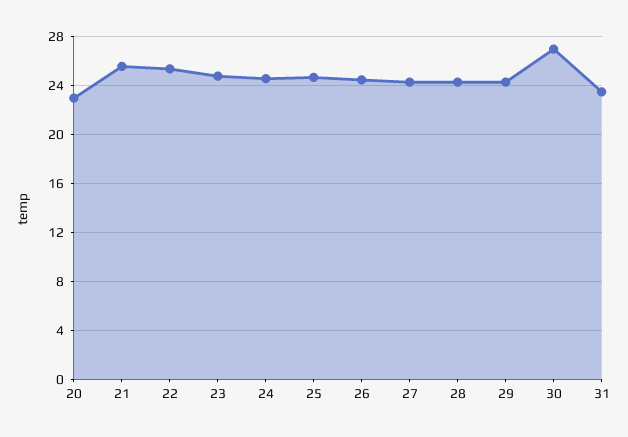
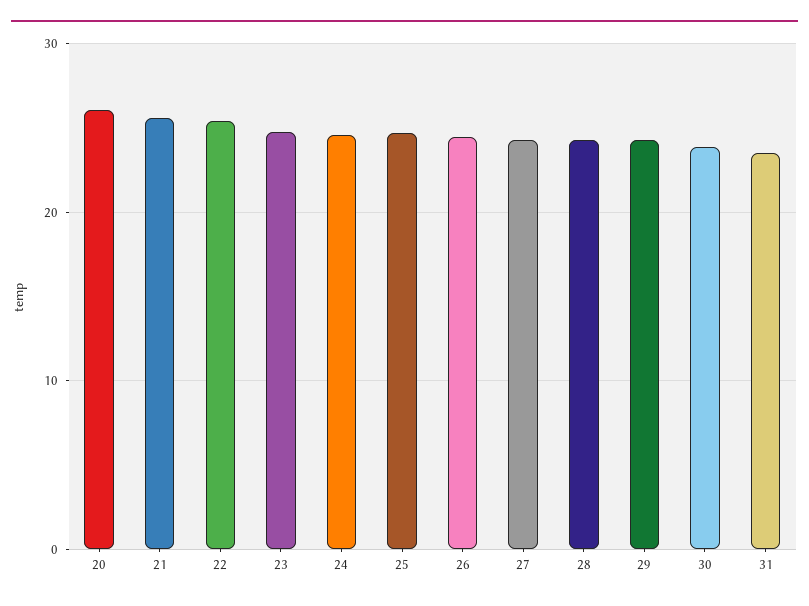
  {
-   "20": 23,
+   "20": 26,
    "21": 25.5,
    "22": 25.5,
    "23": 25,
    "24": 24.5,
    "25": 24.5,
    "26": 24.5,
    "27": 24.5,
    "28": 24.5,
    "29": 24.5,
-   "30": 27,
+   "30": 24,
    "31": 23.5
  }

